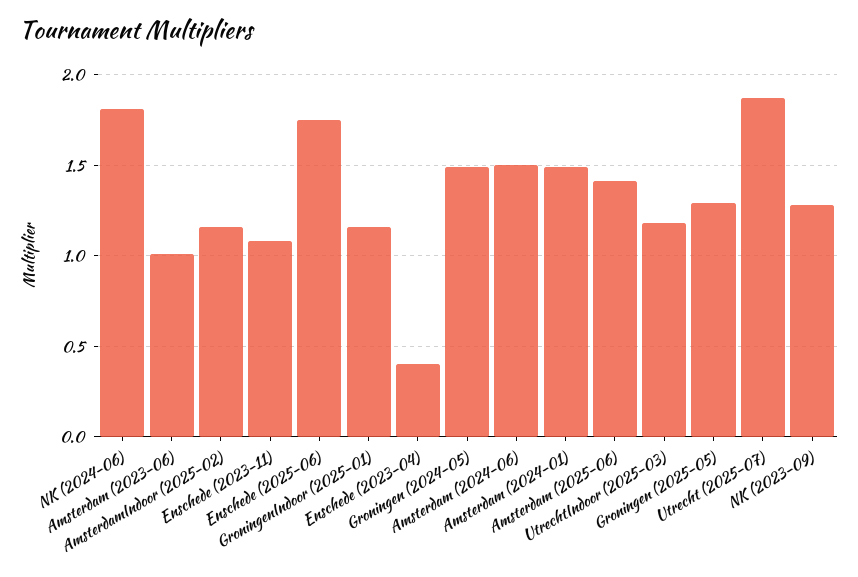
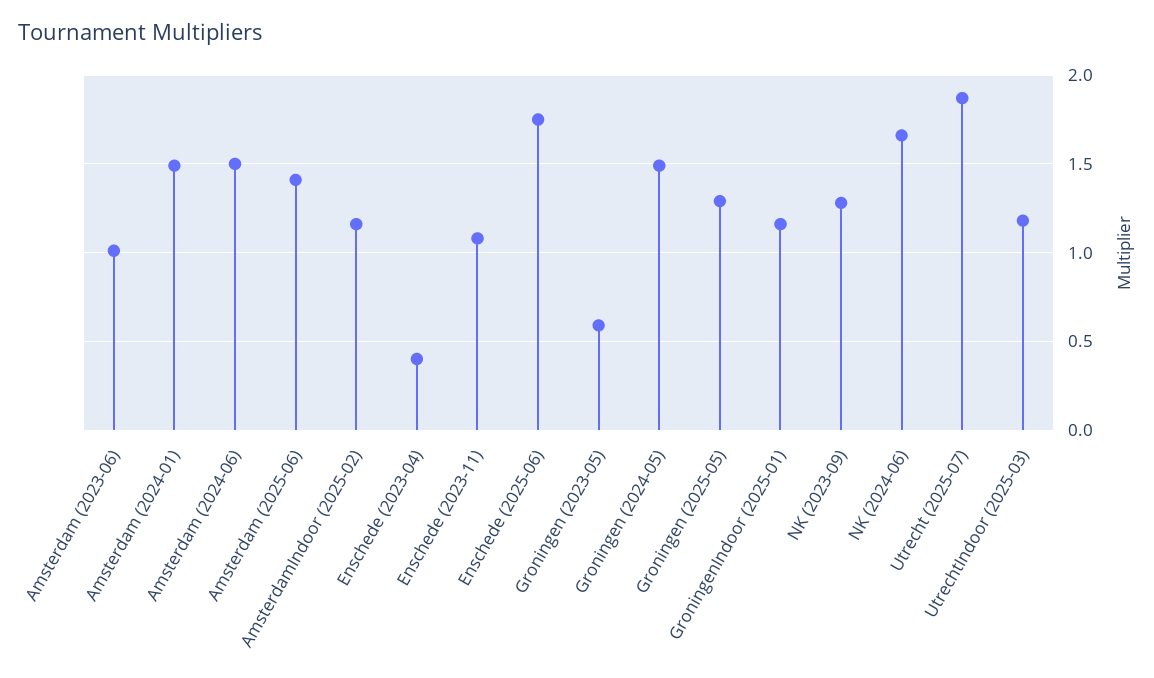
  {
-   "NK (2024-06)": 1.8,
+   "NK (2024-06)": 1.65,
    "Amsterdam (2023-06)": 1,
    "AmsterdamIndoor (2025-02)": 1.15,
    "Enschede (2023-11)": 1.1,
    "Enschede (2025-06)": 1.75,
    "GroningenIndoor (2025-01)": 1.15,
    "Enschede (2023-04)": 0.4,
    "Groningen (2024-05)": 1.5,
    "Amsterdam (2024-06)": 1.5,
    "Amsterdam (2024-01)": 1.5,
    "Amsterdam (2025-06)": 1.4,
    "UtrechtIndoor (2025-03)": 1.2,
    "Groningen (2025-05)": 1.3,
    "Utrecht (2025-07)": 1.85,
-   "NK (2023-09)": 1.3
+   "NK (2023-09)": 1.3,
+   "Groningen (2023-05)": 0.6
  }

